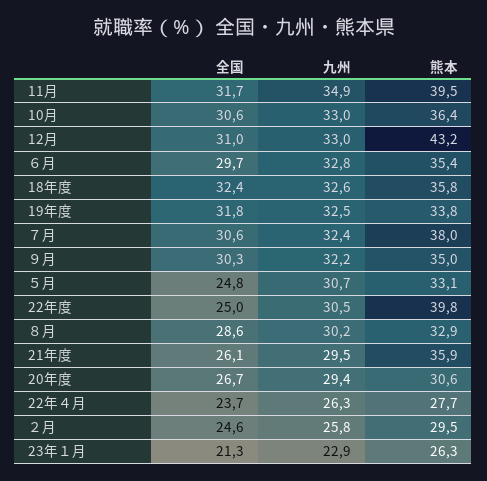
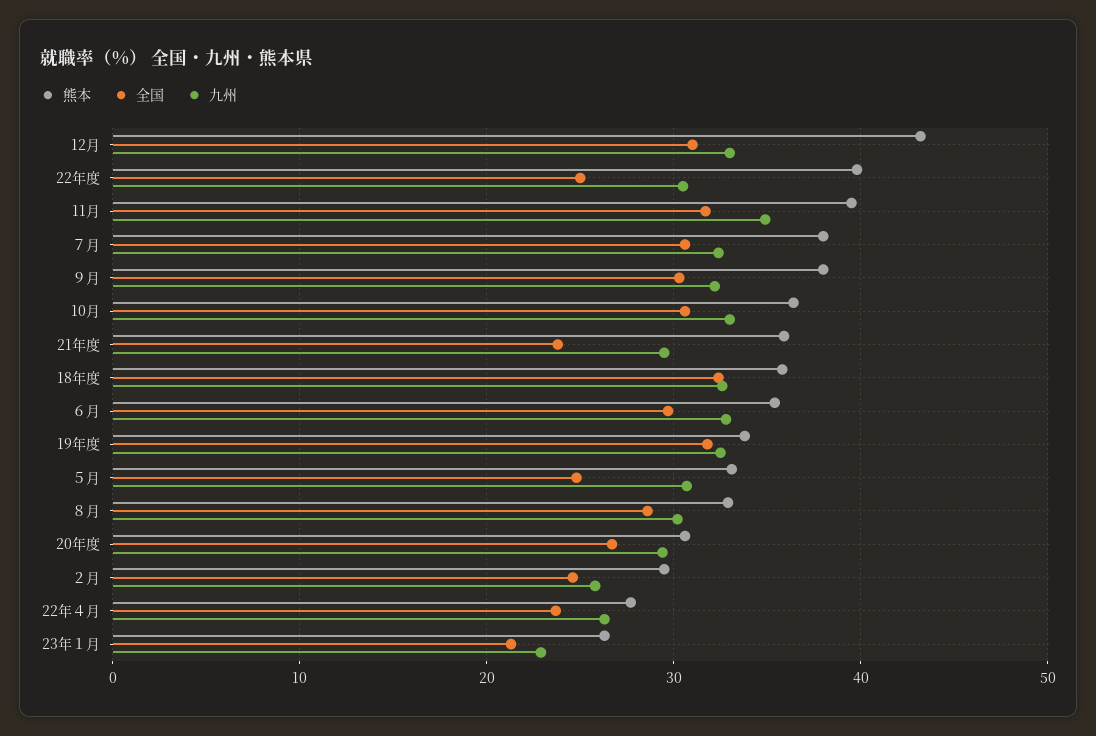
  {
    "全国": {
      "11月": 31.7,
      "10月": 30.6,
      "12月": 31,
      "６月": 29.7,
      "18年度": 32.4,
      "19年度": 31.8,
      "７月": 30.6,
      "９月": 30.3,
      "５月": 24.8,
      "22年度": 25,
      "８月": 28.6,
-     "21年度": 26.1,
+     "21年度": 24,
      "20年度": 26.7,
      "22年４月": 23.7,
      "２月": 24.6,
      "23年１月": 21.3
    },
    "九州": {
      "11月": 34.9,
      "10月": 33,
      "12月": 33,
      "６月": 32.8,
      "18年度": 32.6,
      "19年度": 32.5,
      "７月": 32.4,
      "９月": 32.2,
      "５月": 30.7,
      "22年度": 30.5,
      "８月": 30.2,
      "21年度": 29.5,
      "20年度": 29.4,
      "22年４月": 26.3,
      "２月": 25.8,
      "23年１月": 22.9
    },
    "熊本": {
      "11月": 39.5,
      "10月": 36.4,
      "12月": 43.2,
      "６月": 35.4,
      "18年度": 35.8,
      "19年度": 33.8,
      "７月": 38,
-     "９月": 35,
+     "９月": 38,
      "５月": 33.1,
      "22年度": 39.8,
      "８月": 32.9,
      "21年度": 35.9,
      "20年度": 30.6,
      "22年４月": 27.7,
      "２月": 29.5,
      "23年１月": 26.3
    }
  }

